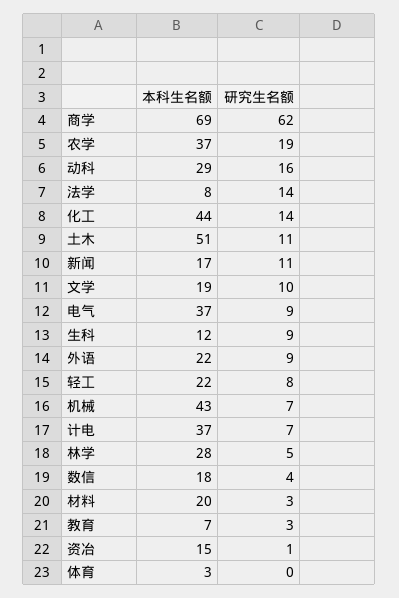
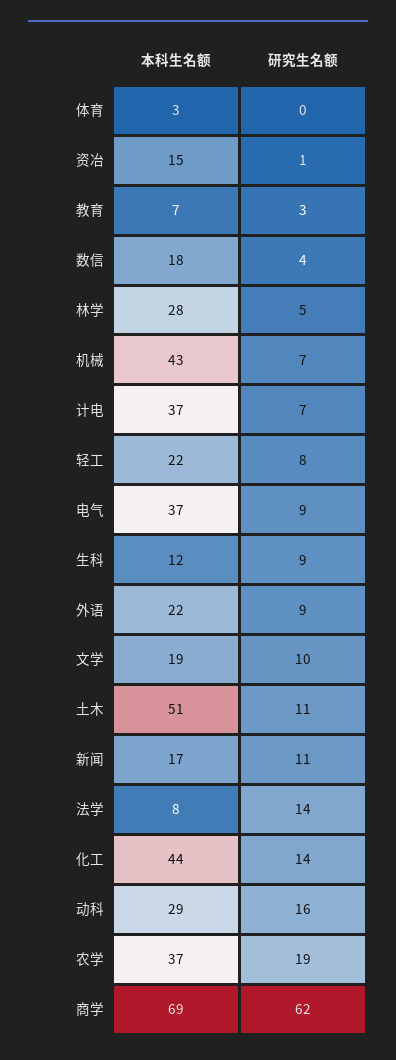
  {
    "本科生名额": {
      "商学": 69,
      "农学": 37,
      "动科": 29,
      "法学": 8,
      "化工": 44,
      "土木": 51,
      "新闻": 17,
      "文学": 19,
      "电气": 37,
      "生科": 12,
      "外语": 22,
      "轻工": 22,
      "机械": 43,
      "计电": 37,
      "林学": 28,
      "数信": 18,
-     "材料": 20,
      "教育": 7,
      "资冶": 15,
      "体育": 3
    },
    "研究生名额": {
      "商学": 62,
      "农学": 19,
      "动科": 16,
      "法学": 14,
      "化工": 14,
      "土木": 11,
      "新闻": 11,
      "文学": 10,
      "电气": 9,
      "生科": 9,
      "外语": 9,
      "轻工": 8,
      "机械": 7,
      "计电": 7,
      "林学": 5,
      "数信": 4,
-     "材料": 3,
      "教育": 3,
      "资冶": 1,
      "体育": 0
    }
  }

